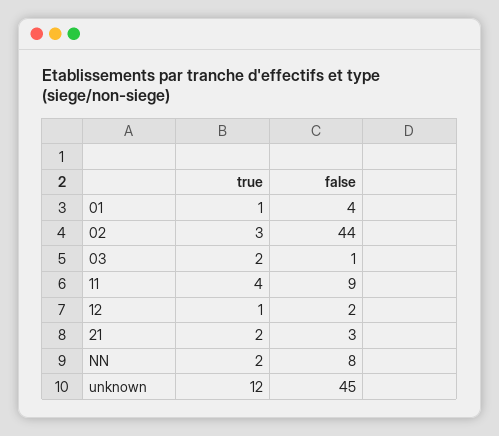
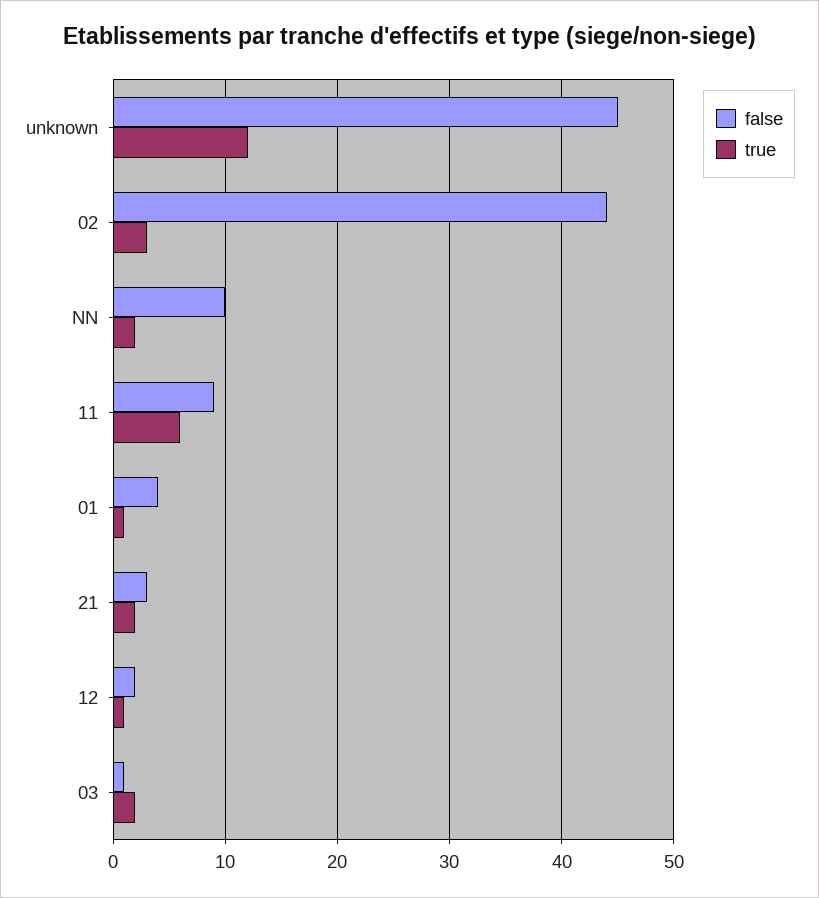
  {
    "true": {
      "01": 1,
      "02": 3,
      "03": 2,
-     "11": 4,
+     "11": 6,
      "12": 1,
      "21": 2,
      "NN": 2,
      "unknown": 12
    },
    "false": {
      "01": 4,
      "02": 44,
      "03": 1,
      "11": 9,
      "12": 2,
      "21": 3,
-     "NN": 8,
+     "NN": 10,
      "unknown": 45
    }
  }

